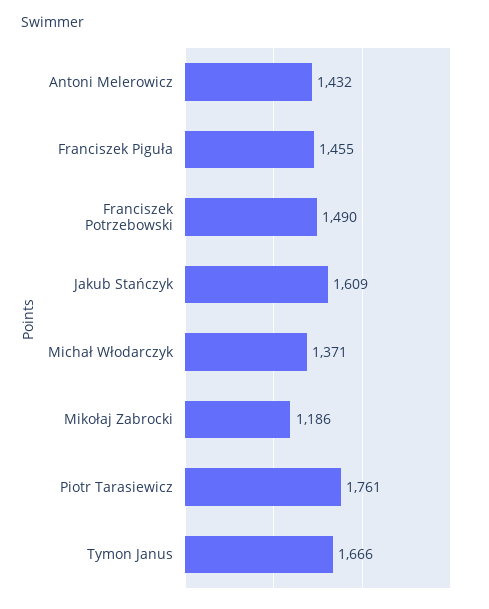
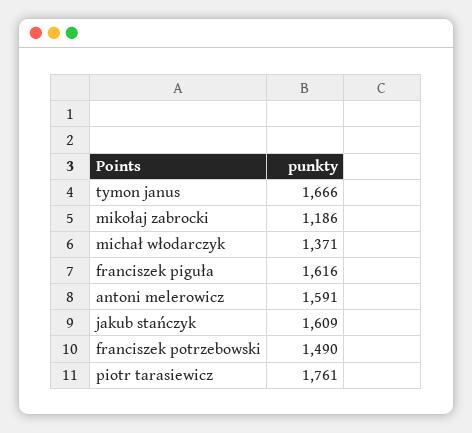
  {
-   "Antoni Melerowicz": 1432,
+   "Antoni Melerowicz": 1591,
-   "Franciszek Piguła": 1455,
+   "Franciszek Piguła": 1616,
    "Franciszek Potrzebowski": 1490,
    "Jakub Stańczyk": 1609,
    "Michał Włodarczyk": 1371,
    "Mikołaj Zabrocki": 1186,
    "Piotr Tarasiewicz": 1761,
    "Tymon Janus": 1666
  }

